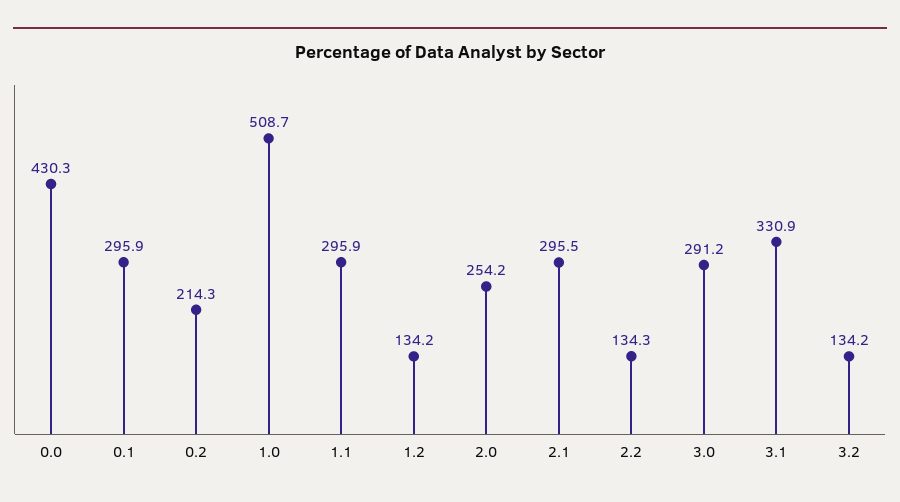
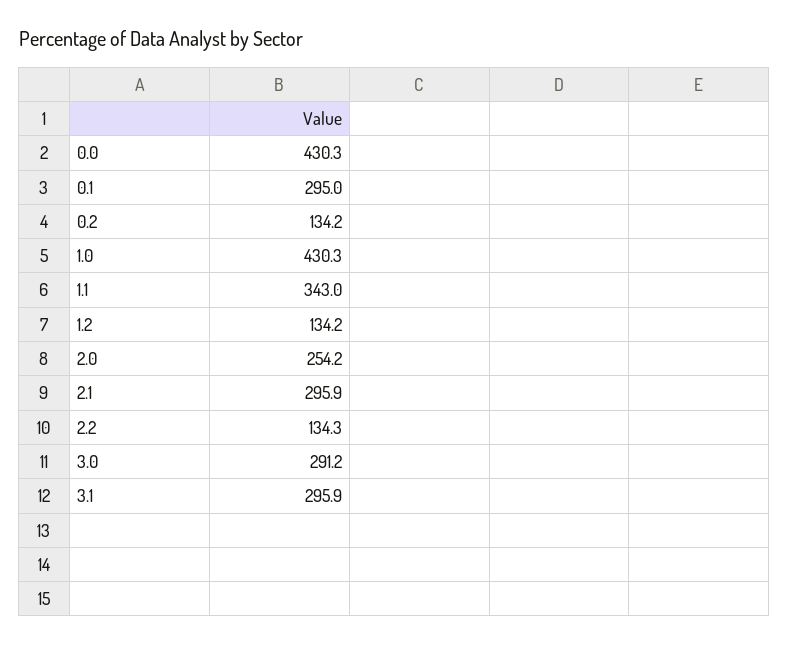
  {
    "0.0": 430.3,
-   "0.1": 295.9,
+   "0.1": 295,
-   "0.2": 214.3,
+   "0.2": 134.2,
-   "1.0": 508.7,
+   "1.0": 430.3,
-   "1.1": 295.9,
+   "1.1": 343,
    "1.2": 134.2,
    "2.0": 254.2,
-   "2.1": 295.5,
+   "2.1": 295.9,
    "2.2": 134.3,
    "3.0": 291.2,
-   "3.1": 330.9,
+   "3.1": 295.9
-   "3.2": 134.2
  }

